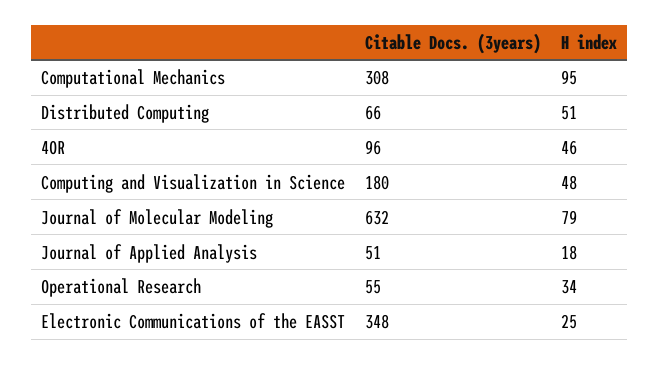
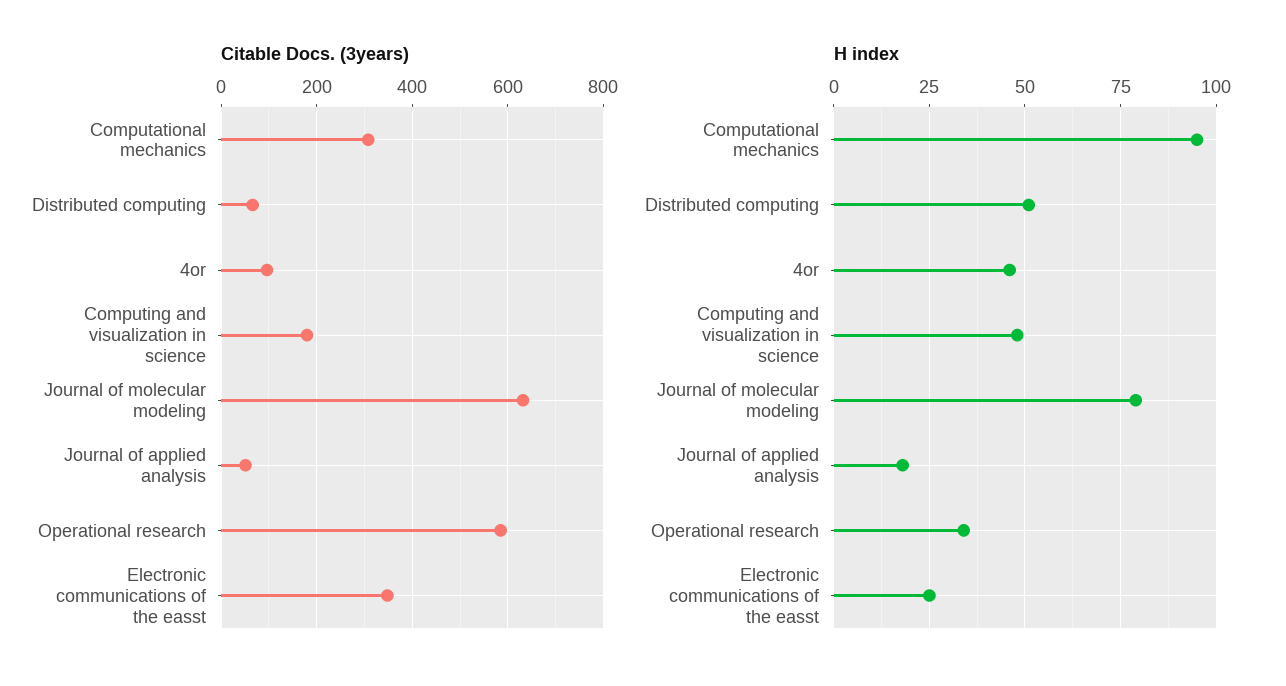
  {
    "Citable Docs. (3years)": {
      "Computational Mechanics": 308,
      "Distributed Computing": 66,
      "4OR": 96,
      "Computing and Visualization in Science": 180,
      "Journal of Molecular Modeling": 632,
      "Journal of Applied Analysis": 51,
-     "Operational Research": 55,
+     "Operational Research": 580,
      "Electronic Communications of the EASST": 348
    },
    "H index": {
      "Computational Mechanics": 95,
      "Distributed Computing": 51,
      "4OR": 46,
      "Computing and Visualization in Science": 48,
      "Journal of Molecular Modeling": 79,
      "Journal of Applied Analysis": 18,
      "Operational Research": 34,
      "Electronic Communications of the EASST": 25
    }
  }

